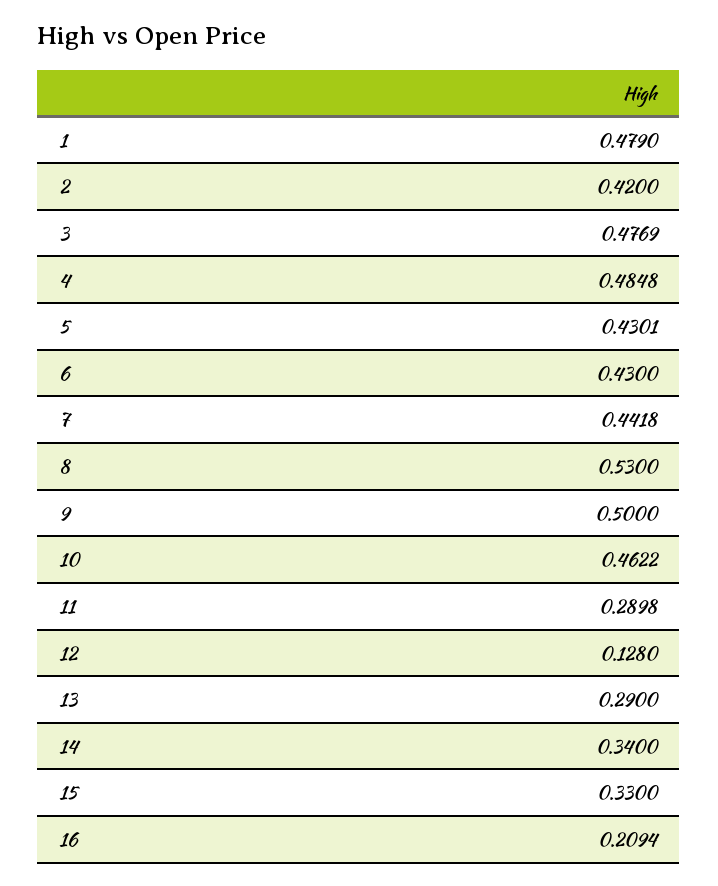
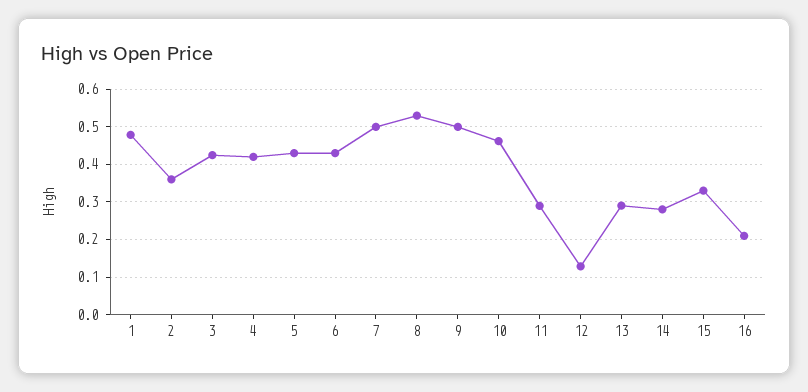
  {
    "1": 0.479,
-   "2": 0.42,
+   "2": 0.36,
-   "3": 0.4769,
+   "3": 0.42,
-   "4": 0.4848,
+   "4": 0.42,
    "5": 0.4301,
    "6": 0.43,
-   "7": 0.4418,
+   "7": 0.5,
    "8": 0.53,
    "9": 0.5,
    "10": 0.4622,
    "11": 0.2898,
    "12": 0.128,
    "13": 0.29,
-   "14": 0.34,
+   "14": 0.28,
    "15": 0.33,
    "16": 0.2094
  }

